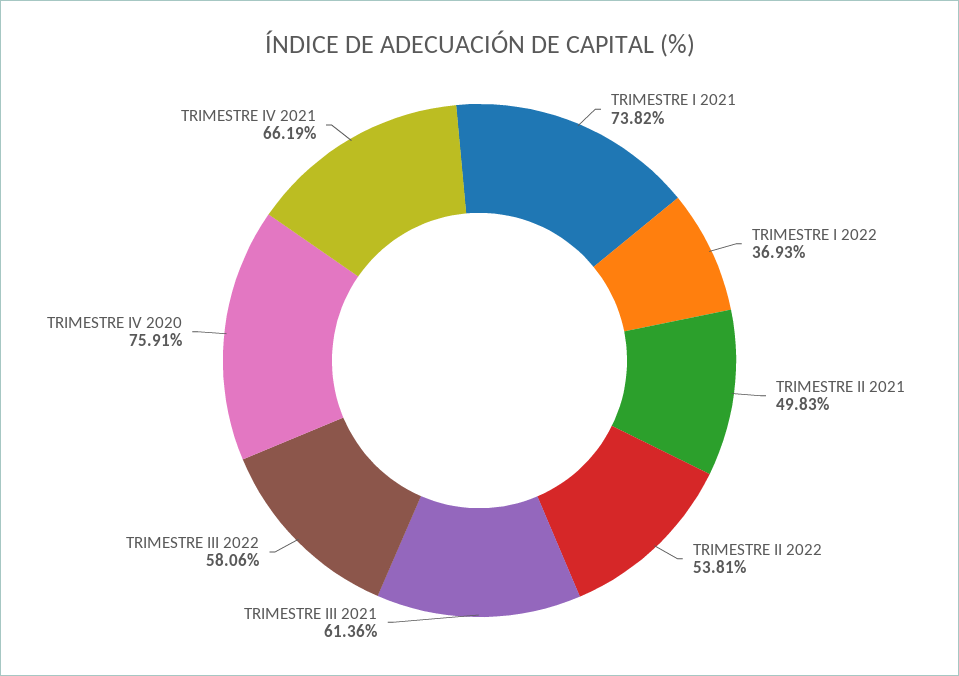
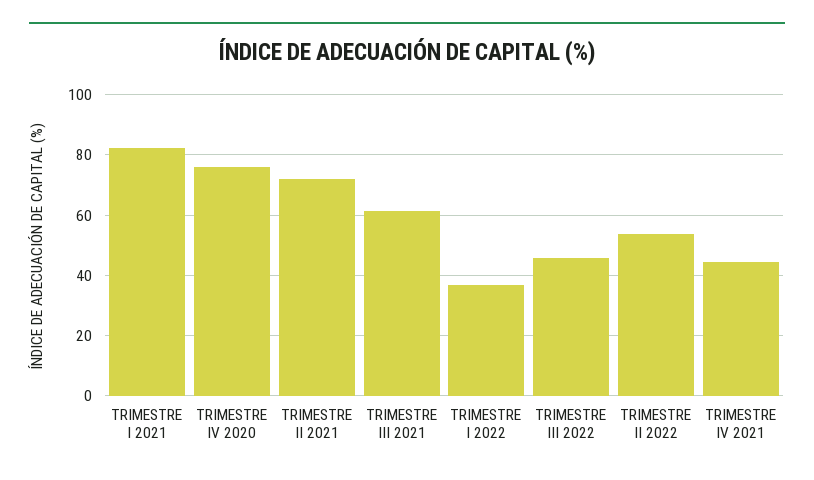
  {
-   "TRIMESTRE I 2021": 73.82,
+   "TRIMESTRE I 2021": 82,
    "TRIMESTRE I 2022": 36.93,
-   "TRIMESTRE II 2021": 49.83,
+   "TRIMESTRE II 2021": 72,
    "TRIMESTRE II 2022": 53.81,
    "TRIMESTRE III 2021": 61.36,
-   "TRIMESTRE III 2022": 58.06,
+   "TRIMESTRE III 2022": 46,
    "TRIMESTRE IV 2020": 75.91,
-   "TRIMESTRE IV 2021": 66.19
+   "TRIMESTRE IV 2021": 44
  }

